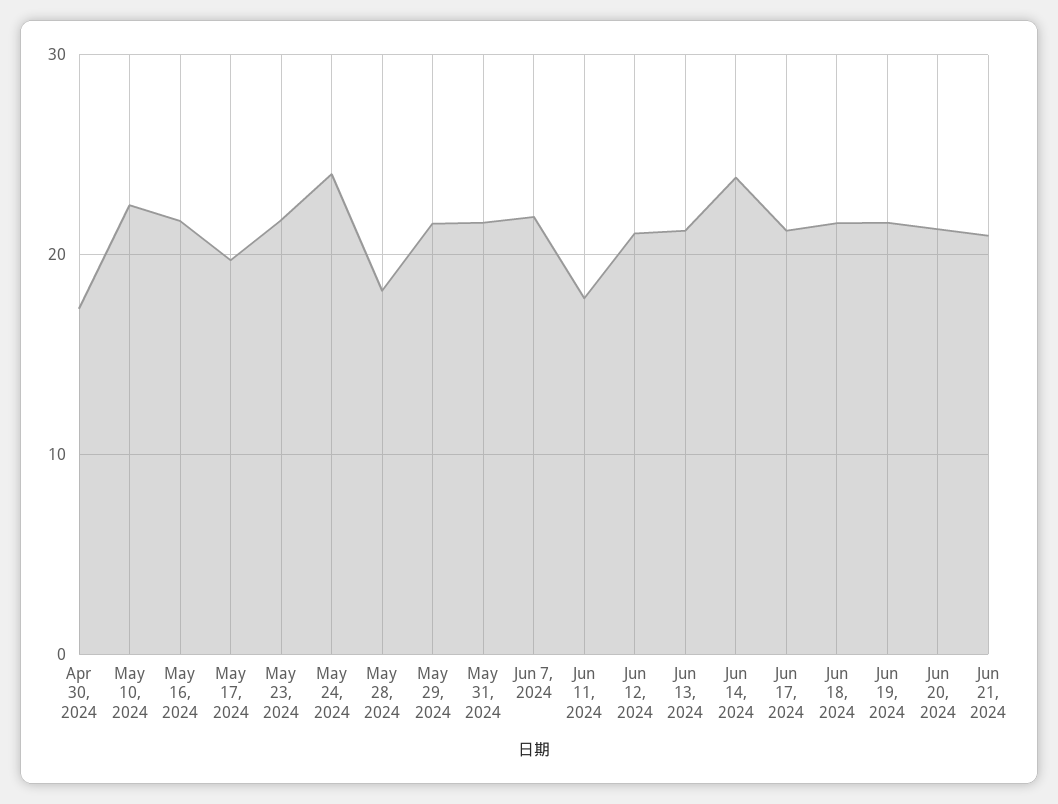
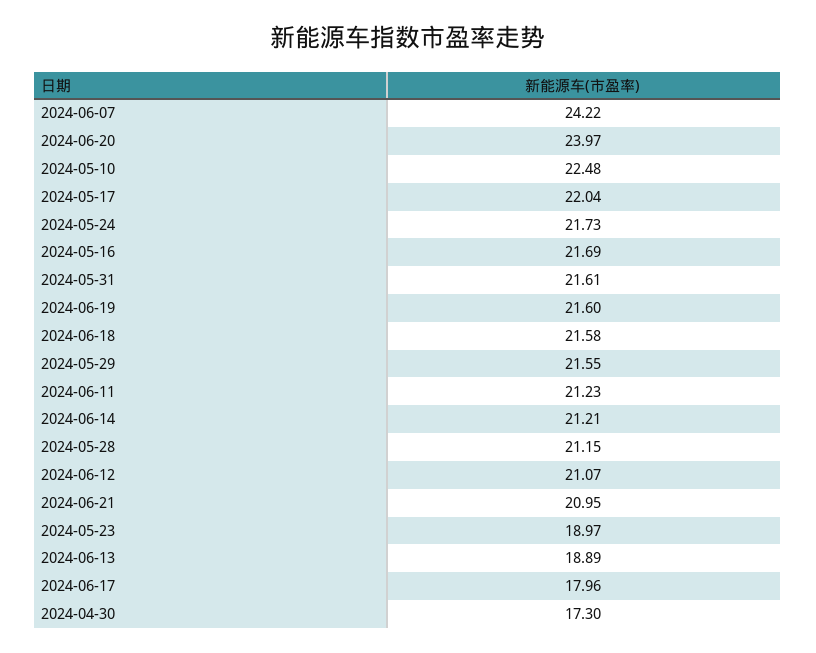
  {
    "Apr 30, 2024": 17.3,
    "May 10, 2024": 22.48,
    "May 16, 2024": 21.69,
-   "May 17, 2024": 20,
+   "May 17, 2024": 22.04,
-   "May 23, 2024": 22,
+   "May 23, 2024": 18.97,
-   "May 24, 2024": 24,
+   "May 24, 2024": 21.73,
-   "May 28, 2024": 18,
+   "May 28, 2024": 21.15,
    "May 29, 2024": 21.55,
    "May 31, 2024": 21.61,
-   "Jun 7, 2024": 22,
+   "Jun 7, 2024": 24.22,
-   "Jun 11, 2024": 18,
+   "Jun 11, 2024": 21.23,
    "Jun 12, 2024": 21.07,
-   "Jun 13, 2024": 21,
+   "Jun 13, 2024": 18.89,
-   "Jun 14, 2024": 24,
+   "Jun 14, 2024": 21.21,
-   "Jun 17, 2024": 21,
+   "Jun 17, 2024": 17.96,
    "Jun 18, 2024": 21.58,
    "Jun 19, 2024": 21.6,
-   "Jun 20, 2024": 21,
+   "Jun 20, 2024": 23.97,
    "Jun 21, 2024": 20.95
  }

